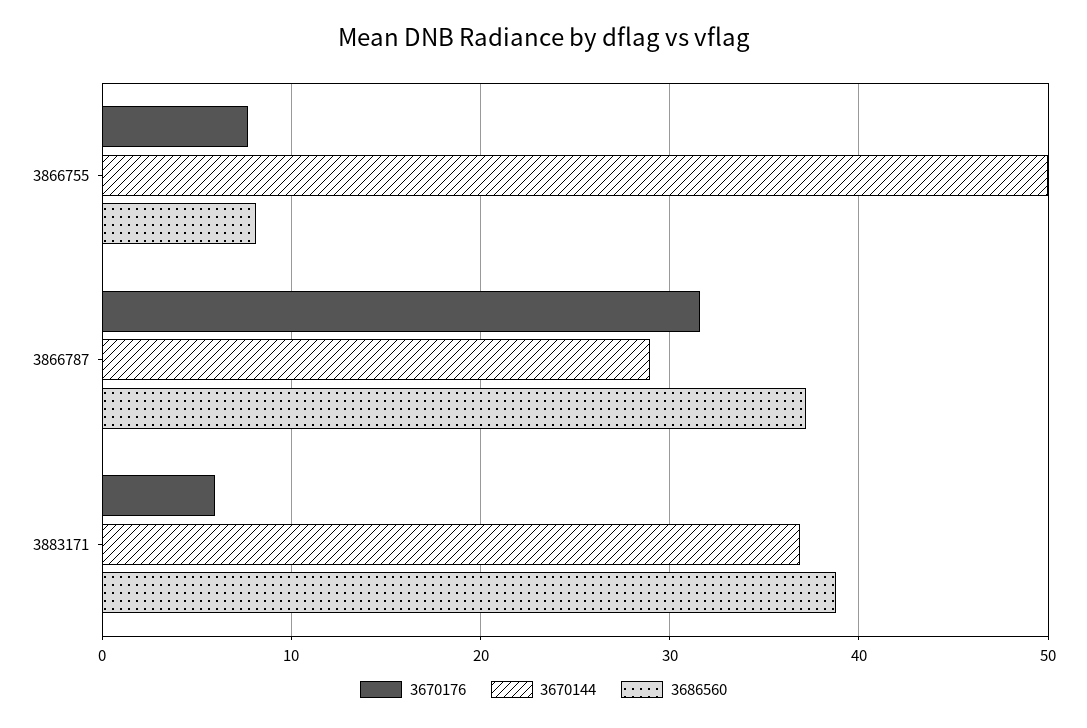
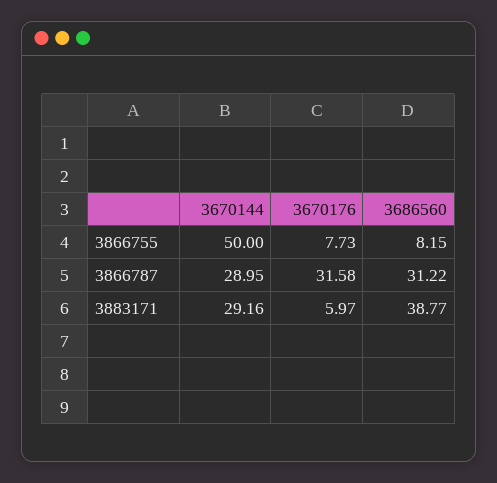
  {
    "3670176": {
      "3866755": 7.73,
      "3866787": 31.58,
      "3883171": 5.97
    },
    "3670144": {
      "3866755": 50,
      "3866787": 28.95,
-     "3883171": 37
+     "3883171": 29.16
    },
    "3686560": {
      "3866755": 8.15,
-     "3866787": 37,
+     "3866787": 31.22,
      "3883171": 38.77
    }
  }

